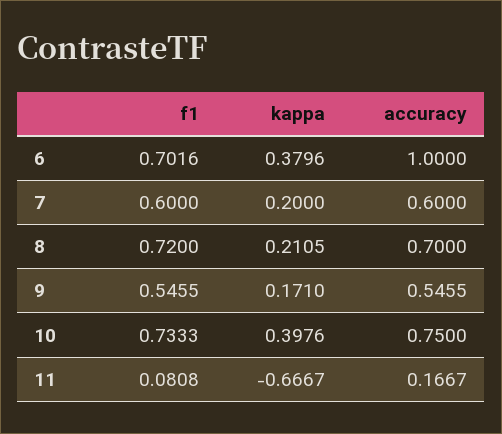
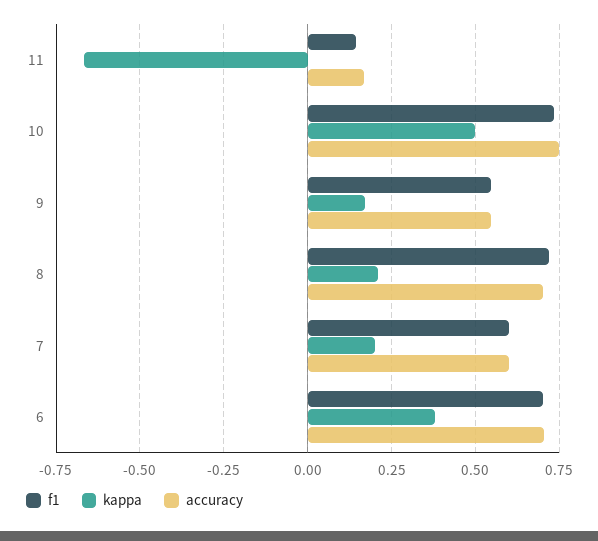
  {
    "f1": {
      "6": 0.7016,
      "7": 0.6,
      "8": 0.72,
      "9": 0.5455,
      "10": 0.7333,
-     "11": 0.0808
+     "11": 0.15
    },
    "kappa": {
      "6": 0.3796,
      "7": 0.2,
      "8": 0.2105,
      "9": 0.171,
-     "10": 0.3976,
+     "10": 0.5,
      "11": -0.6667
    },
    "accuracy": {
-     "6": 1,
+     "6": 0.7,
      "7": 0.6,
      "8": 0.7,
      "9": 0.5455,
      "10": 0.75,
      "11": 0.1667
    }
  }

